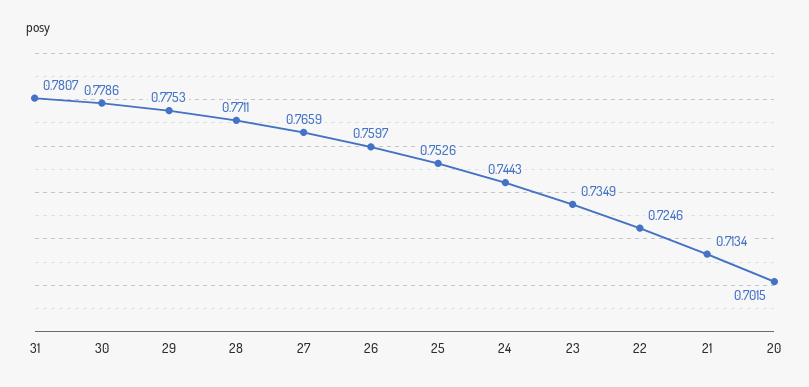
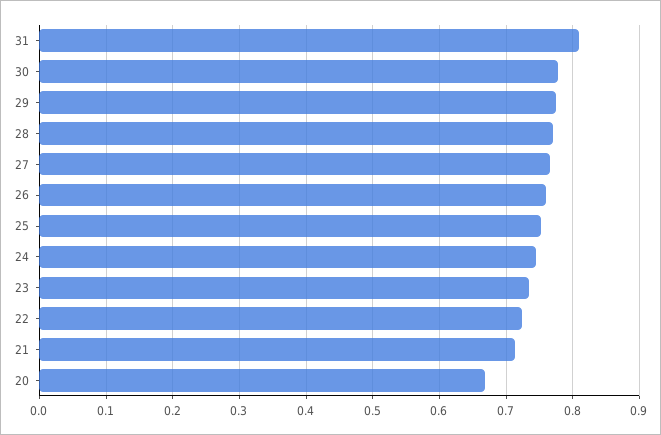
  {
-   "31": 0.7807,
+   "31": 0.81,
    "30": 0.7786,
    "29": 0.7753,
    "28": 0.7711,
    "27": 0.7659,
    "26": 0.7597,
    "25": 0.7526,
    "24": 0.7443,
    "23": 0.7349,
    "22": 0.7246,
    "21": 0.7134,
-   "20": 0.7015
+   "20": 0.67
  }

